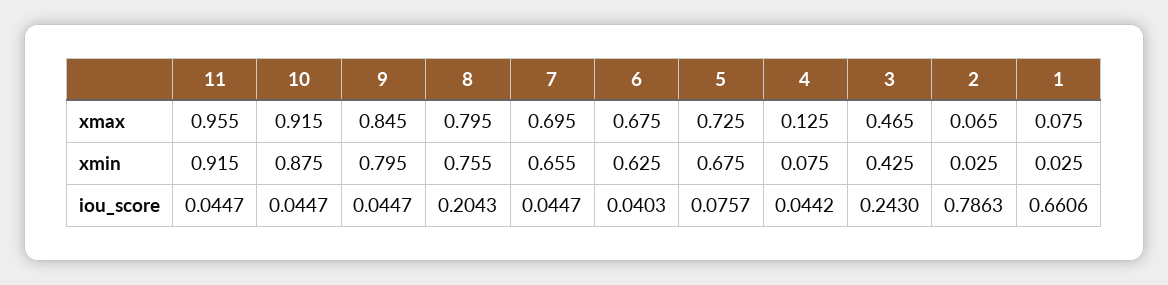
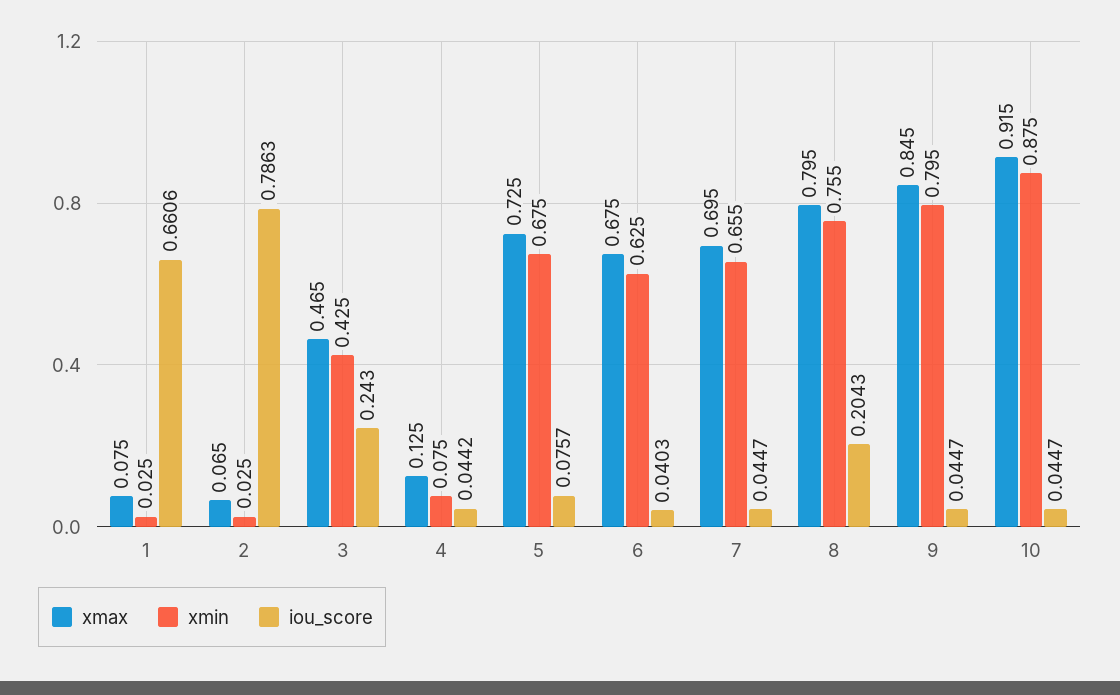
  {
    "xmax": {
-     "11": 0.955,
      "10": 0.915,
      "9": 0.845,
      "8": 0.795,
      "7": 0.695,
      "6": 0.675,
      "5": 0.725,
      "4": 0.125,
      "3": 0.465,
      "2": 0.065,
      "1": 0.075
    },
    "xmin": {
-     "11": 0.915,
      "10": 0.875,
      "9": 0.795,
      "8": 0.755,
      "7": 0.655,
      "6": 0.625,
      "5": 0.675,
      "4": 0.075,
      "3": 0.425,
      "2": 0.025,
      "1": 0.025
    },
    "iou_score": {
-     "11": 0.0447,
      "10": 0.0447,
      "9": 0.0447,
      "8": 0.2043,
      "7": 0.0447,
      "6": 0.0403,
      "5": 0.0757,
      "4": 0.0442,
      "3": 0.243,
      "2": 0.7863,
      "1": 0.6606
    }
  }

